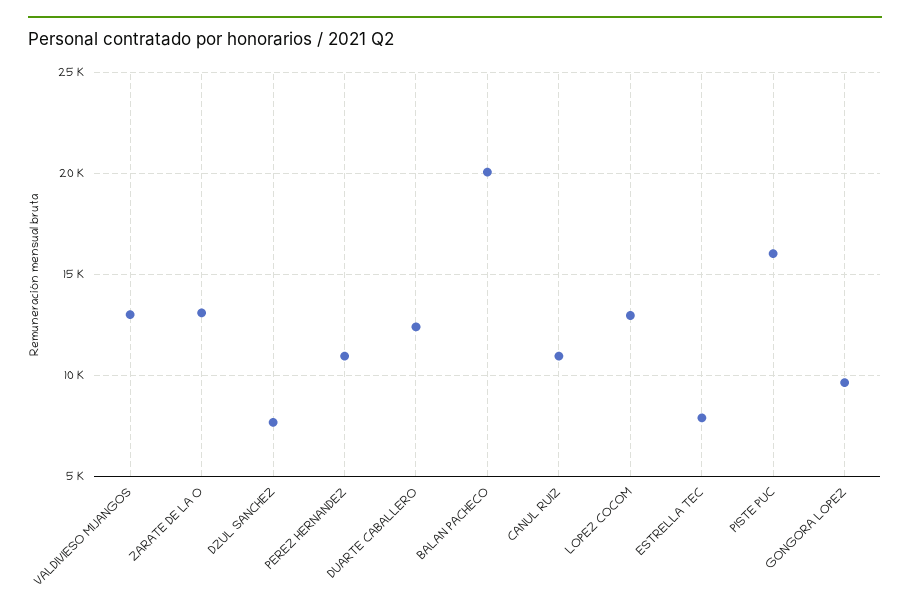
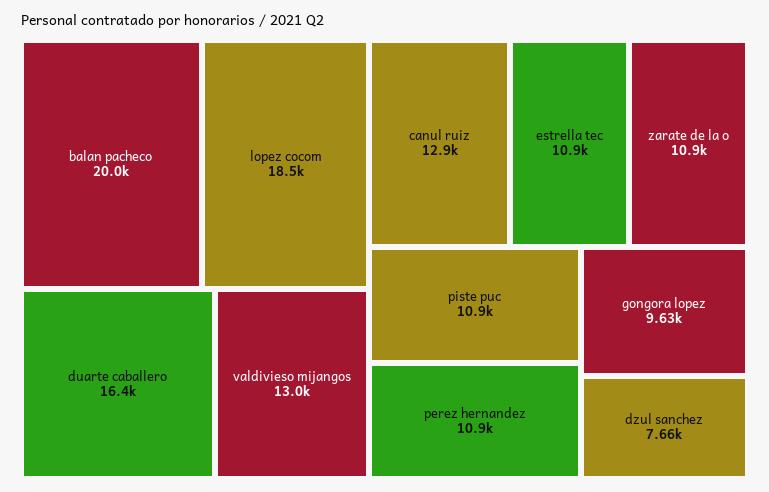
  {
    "VALDIVIESO MIJANGOS": 13000,
-   "ZARATE DE LA O": 13000,
+   "ZARATE DE LA O": 10900,
    "DZUL SANCHEZ": 7660,
    "PEREZ HERNANDEZ": 10900,
-   "DUARTE CABALLERO": 12500,
+   "DUARTE CABALLERO": 16400,
    "BALAN PACHECO": 20000,
-   "CANUL RUIZ": 11000,
+   "CANUL RUIZ": 12900,
-   "LOPEZ COCOM": 13000,
+   "LOPEZ COCOM": 18500,
-   "ESTRELLA TEC": 8000,
+   "ESTRELLA TEC": 10900,
-   "PISTE PUC": 16000,
+   "PISTE PUC": 10900,
    "GONGORA LOPEZ": 9630
  }

